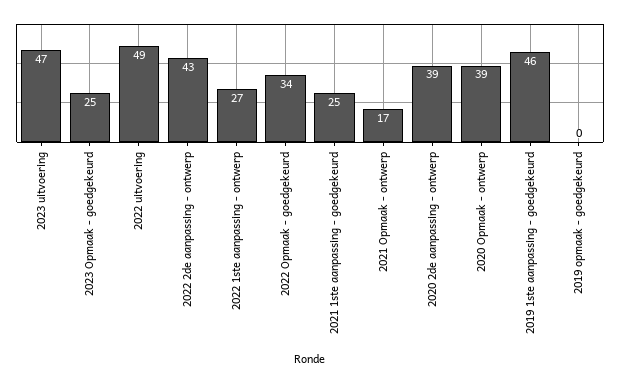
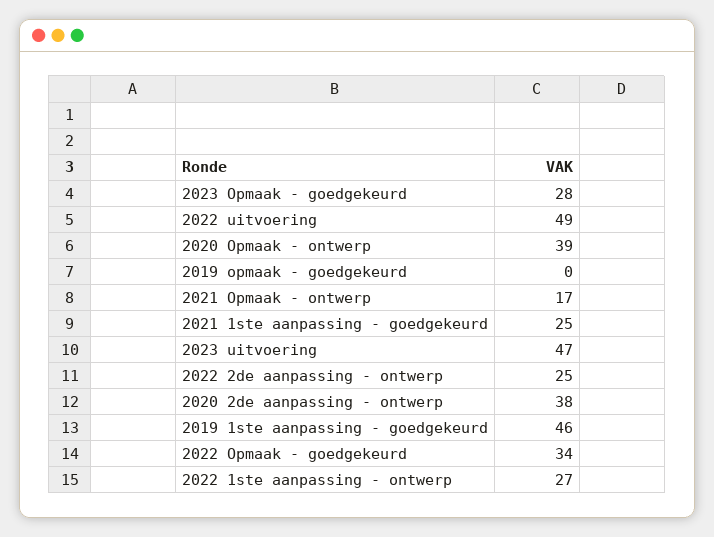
  {
    "2023 uitvoering": 47,
-   "2023 Opmaak - goedgekeurd": 25,
+   "2023 Opmaak - goedgekeurd": 28,
    "2022 uitvoering": 49,
-   "2022 2de aanpassing - ontwerp": 43,
+   "2022 2de aanpassing - ontwerp": 25,
    "2022 1ste aanpassing - ontwerp": 27,
    "2022 Opmaak - goedgekeurd": 34,
    "2021 1ste aanpassing - goedgekeurd": 25,
    "2021 Opmaak - ontwerp": 17,
-   "2020 2de aanpassing - ontwerp": 39,
+   "2020 2de aanpassing - ontwerp": 38,
    "2020 Opmaak - ontwerp": 39,
    "2019 1ste aanpassing - goedgekeurd": 46,
    "2019 opmaak - goedgekeurd": 0
  }

